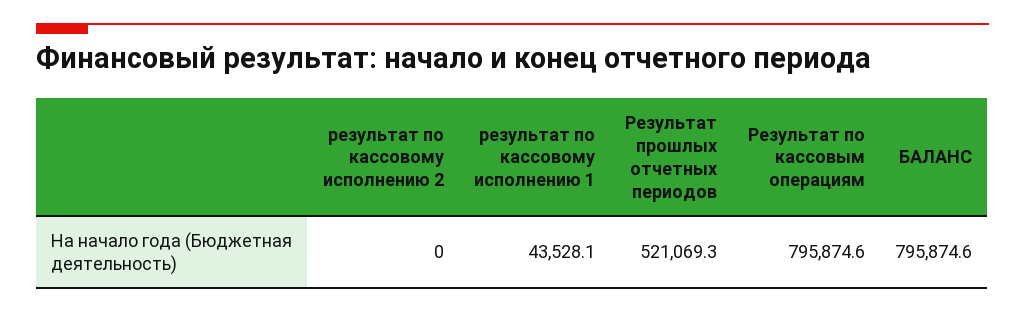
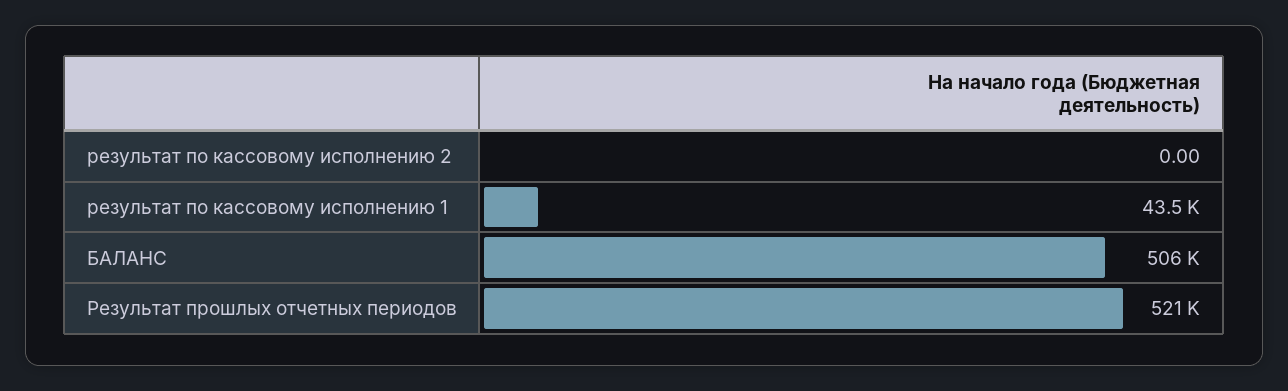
  {
    "результат по кассовому исполнению 2": 0,
    "результат по кассовому исполнению 1": 43528.1,
    "Результат прошлых отчетных периодов": 521069.3,
-   "Результат по кассовым операциям": 795874.6,
-   "БАЛАНС": 795874.6
+   "БАЛАНС": 506000
  }

